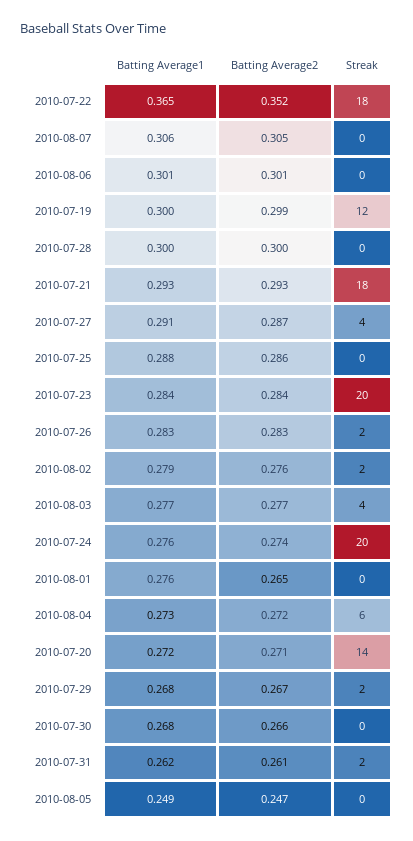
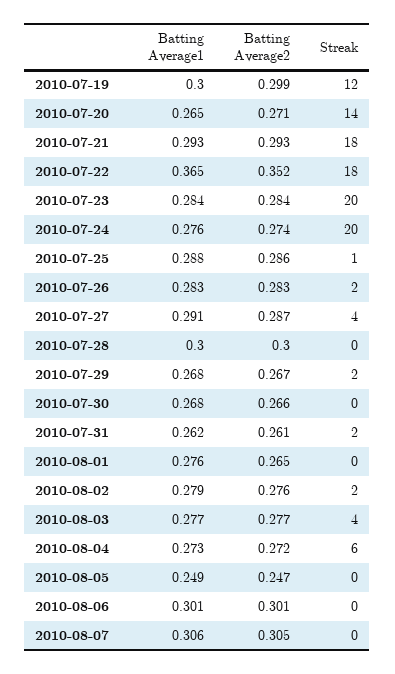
  {
    "Batting Average1": {
      "2010-07-22": 0.365,
      "2010-08-07": 0.306,
      "2010-08-06": 0.301,
      "2010-07-19": 0.3,
      "2010-07-28": 0.3,
      "2010-07-21": 0.293,
      "2010-07-27": 0.291,
      "2010-07-25": 0.288,
      "2010-07-23": 0.284,
      "2010-07-26": 0.283,
      "2010-08-02": 0.279,
      "2010-08-03": 0.277,
      "2010-07-24": 0.276,
      "2010-08-01": 0.276,
      "2010-08-04": 0.273,
-     "2010-07-20": 0.272,
+     "2010-07-20": 0.265,
      "2010-07-29": 0.268,
      "2010-07-30": 0.268,
      "2010-07-31": 0.262,
      "2010-08-05": 0.249
    },
    "Batting Average2": {
      "2010-07-22": 0.352,
      "2010-08-07": 0.305,
      "2010-08-06": 0.301,
      "2010-07-19": 0.299,
      "2010-07-28": 0.3,
      "2010-07-21": 0.293,
      "2010-07-27": 0.287,
      "2010-07-25": 0.286,
      "2010-07-23": 0.284,
      "2010-07-26": 0.283,
      "2010-08-02": 0.276,
      "2010-08-03": 0.277,
      "2010-07-24": 0.274,
      "2010-08-01": 0.265,
      "2010-08-04": 0.272,
      "2010-07-20": 0.271,
      "2010-07-29": 0.267,
      "2010-07-30": 0.266,
      "2010-07-31": 0.261,
      "2010-08-05": 0.247
    },
    "Streak": {
      "2010-07-22": 18,
      "2010-08-07": 0,
      "2010-08-06": 0,
      "2010-07-19": 12,
      "2010-07-28": 0,
      "2010-07-21": 18,
      "2010-07-27": 4,
-     "2010-07-25": 0,
+     "2010-07-25": 1,
      "2010-07-23": 20,
      "2010-07-26": 2,
      "2010-08-02": 2,
      "2010-08-03": 4,
      "2010-07-24": 20,
      "2010-08-01": 0,
      "2010-08-04": 6,
      "2010-07-20": 14,
      "2010-07-29": 2,
      "2010-07-30": 0,
      "2010-07-31": 2,
      "2010-08-05": 0
    }
  }

